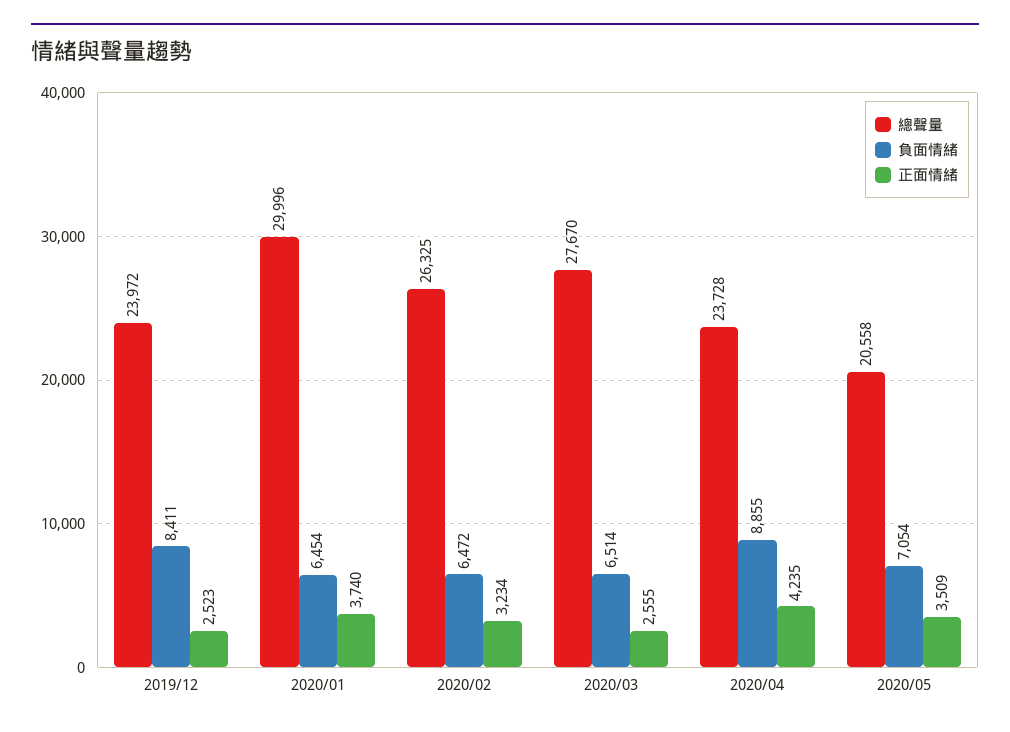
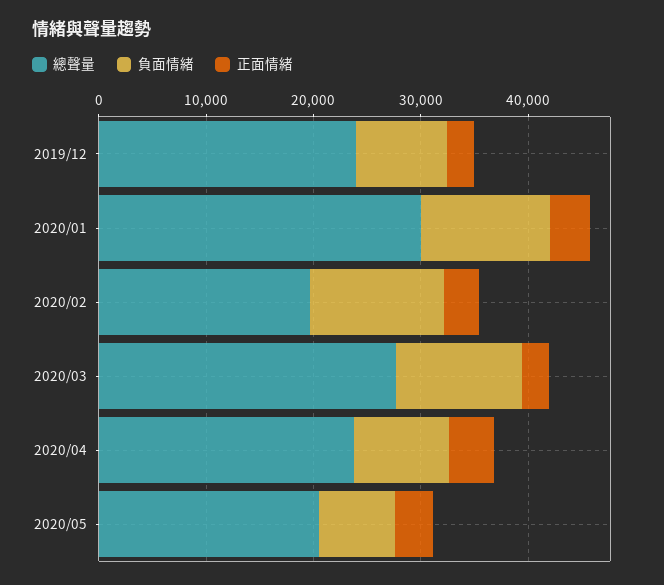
  {
    "總聲量": {
      "2019/12": 23972,
      "2020/01": 29996,
-     "2020/02": 26325,
+     "2020/02": 20000,
      "2020/03": 27670,
      "2020/04": 23728,
      "2020/05": 20558
    },
    "負面情緒": {
      "2019/12": 8411,
-     "2020/01": 6454,
+     "2020/01": 12000,
-     "2020/02": 6472,
+     "2020/02": 12000,
-     "2020/03": 6514,
+     "2020/03": 12000,
      "2020/04": 8855,
      "2020/05": 7054
    },
    "正面情緒": {
      "2019/12": 2523,
      "2020/01": 3740,
      "2020/02": 3234,
      "2020/03": 2555,
      "2020/04": 4235,
      "2020/05": 3509
    }
  }

